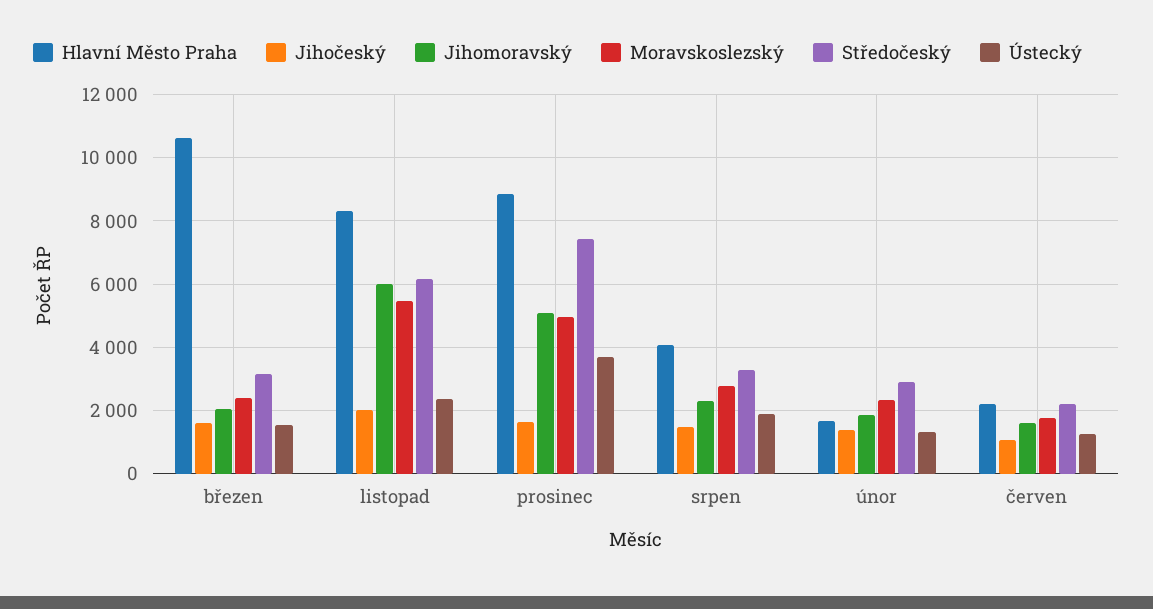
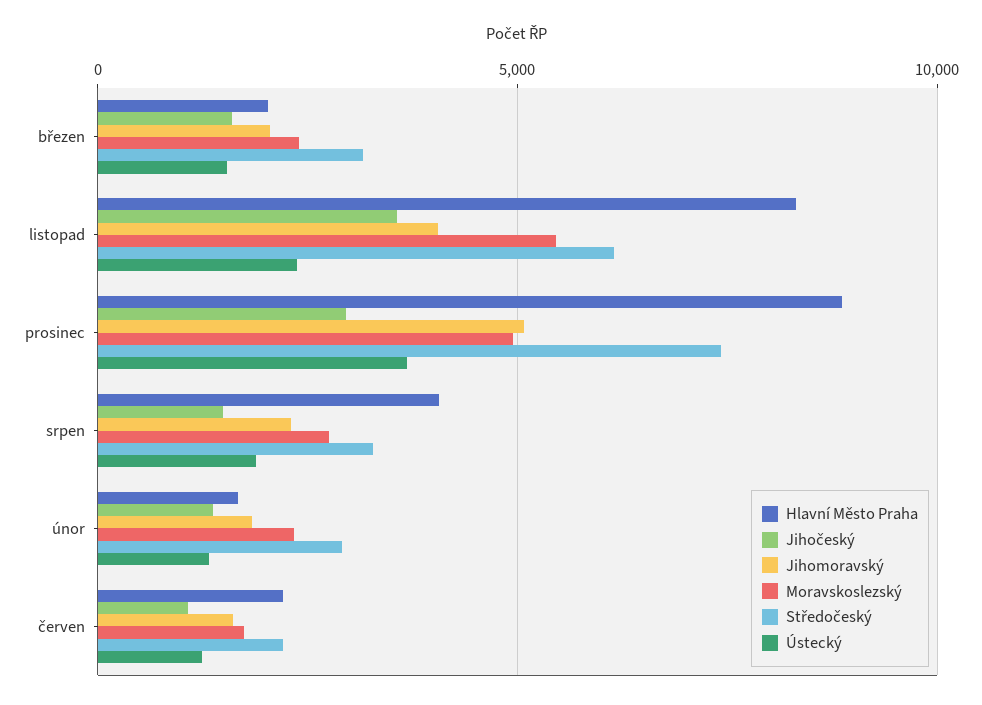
  {
    "Hlavní Město Praha": {
-     "březen": 10600,
+     "březen": 2000,
      "listopad": 8400,
      "prosinec": 8800,
      "srpen": 4000,
      "únor": 1600,
      "červen": 2200
    },
    "Jihočeský": {
      "březen": 1600,
-     "listopad": 2000,
+     "listopad": 3500,
-     "prosinec": 1600,
+     "prosinec": 3000,
      "srpen": 1400,
      "únor": 1400,
      "červen": 1000
    },
    "Jihomoravský": {
      "březen": 2000,
-     "listopad": 6000,
+     "listopad": 4000,
      "prosinec": 5000,
      "srpen": 2400,
      "únor": 1800,
      "červen": 1600
    },
    "Moravskoslezský": {
      "březen": 2400,
      "listopad": 5400,
      "prosinec": 5000,
      "srpen": 2800,
      "únor": 2400,
      "červen": 1800
    },
    "Středočeský": {
      "březen": 3200,
      "listopad": 6200,
      "prosinec": 7400,
      "srpen": 3200,
      "únor": 3000,
      "červen": 2200
    },
    "Ústecký": {
      "březen": 1600,
      "listopad": 2400,
      "prosinec": 3600,
      "srpen": 1800,
      "únor": 1400,
      "červen": 1200
    }
  }

